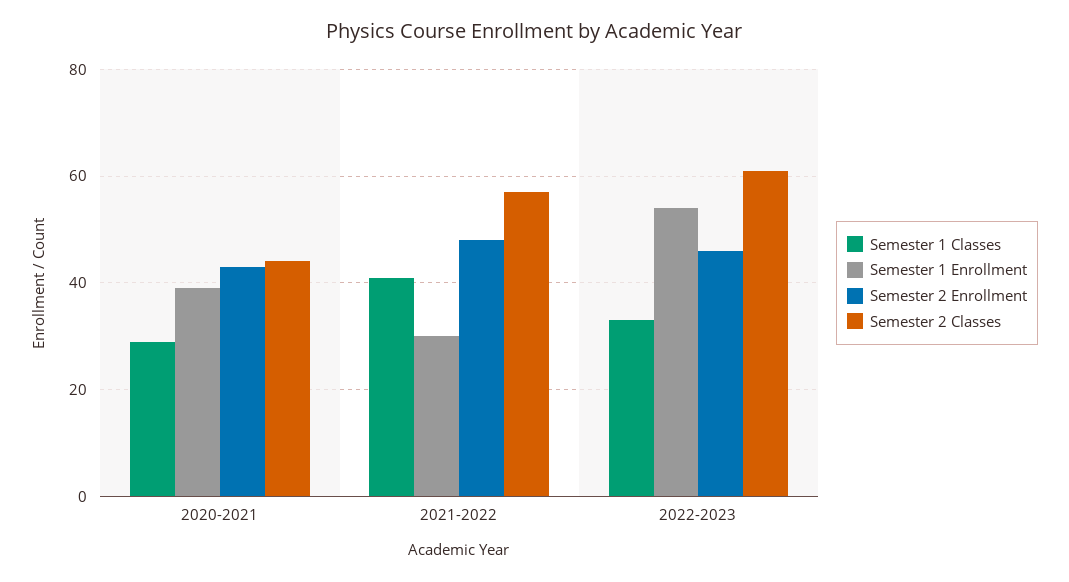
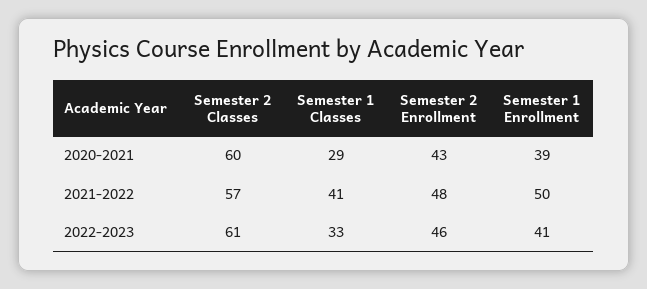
  {
    "Semester 1 Classes": {
      "2020-2021": 29,
      "2021-2022": 41,
      "2022-2023": 33
    },
    "Semester 1 Enrollment": {
      "2020-2021": 39,
-     "2021-2022": 30,
+     "2021-2022": 50,
-     "2022-2023": 55
+     "2022-2023": 41
    },
    "Semester 2 Enrollment": {
      "2020-2021": 43,
      "2021-2022": 48,
      "2022-2023": 46
    },
    "Semester 2 Classes": {
-     "2020-2021": 45,
+     "2020-2021": 60,
      "2021-2022": 57,
      "2022-2023": 61
    }
  }

